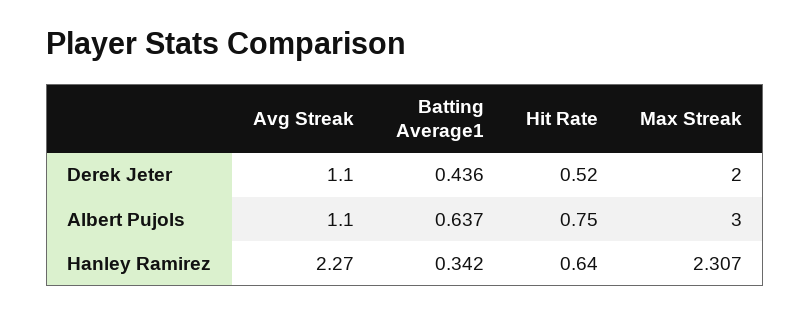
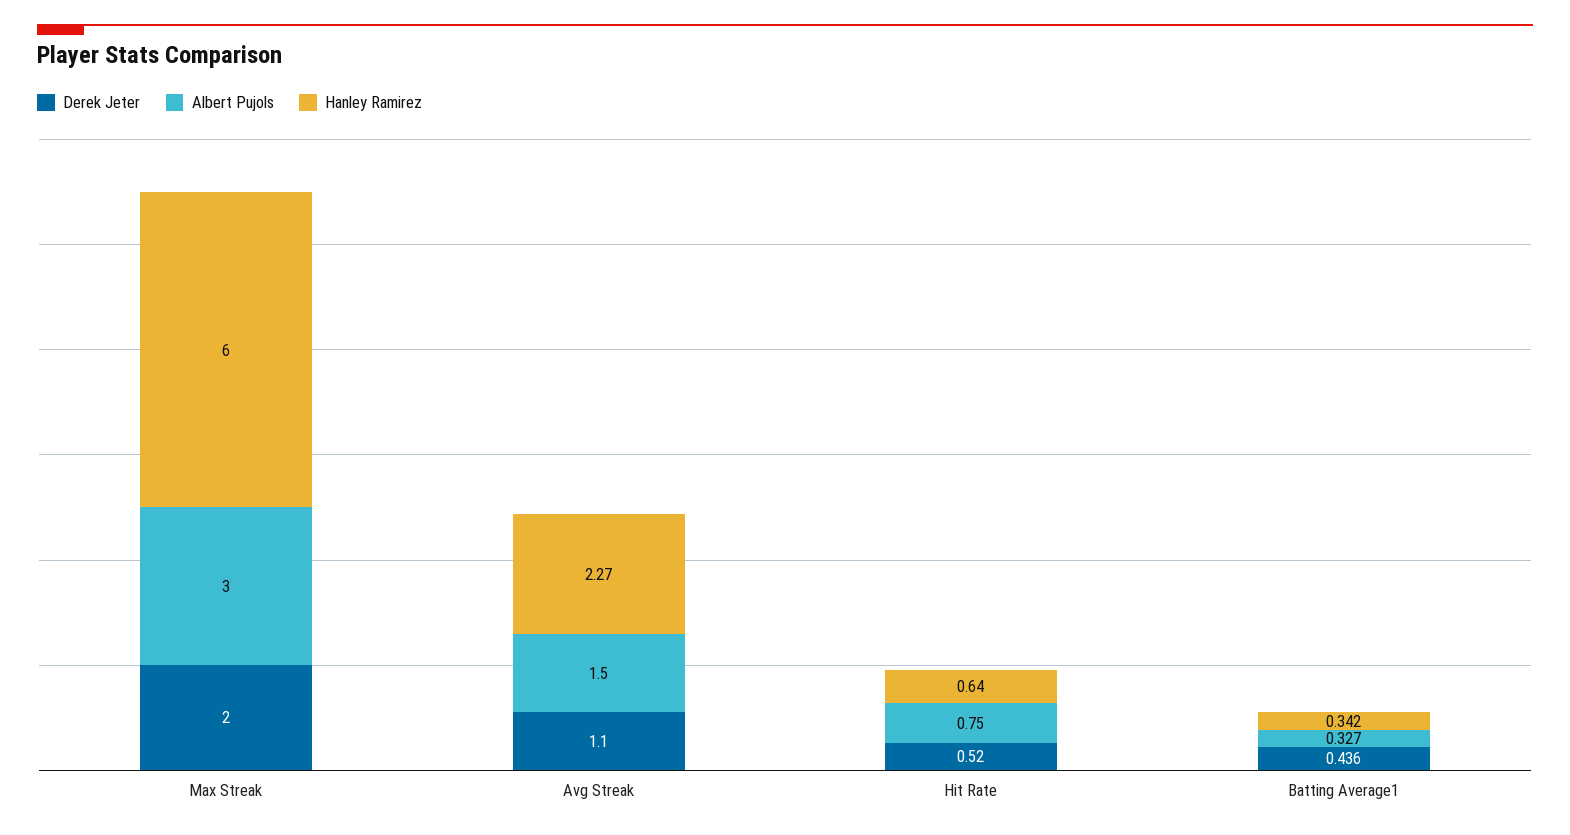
  {
    "Derek Jeter": {
      "Avg Streak": 1.1,
      "Batting Average1": 0.436,
      "Hit Rate": 0.52,
      "Max Streak": 2
    },
    "Albert Pujols": {
-     "Avg Streak": 1.1,
+     "Avg Streak": 1.5,
-     "Batting Average1": 0.637,
+     "Batting Average1": 0.327,
      "Hit Rate": 0.75,
      "Max Streak": 3
    },
    "Hanley Ramirez": {
      "Avg Streak": 2.27,
      "Batting Average1": 0.342,
      "Hit Rate": 0.64,
-     "Max Streak": 2.307
+     "Max Streak": 6
    }
  }

